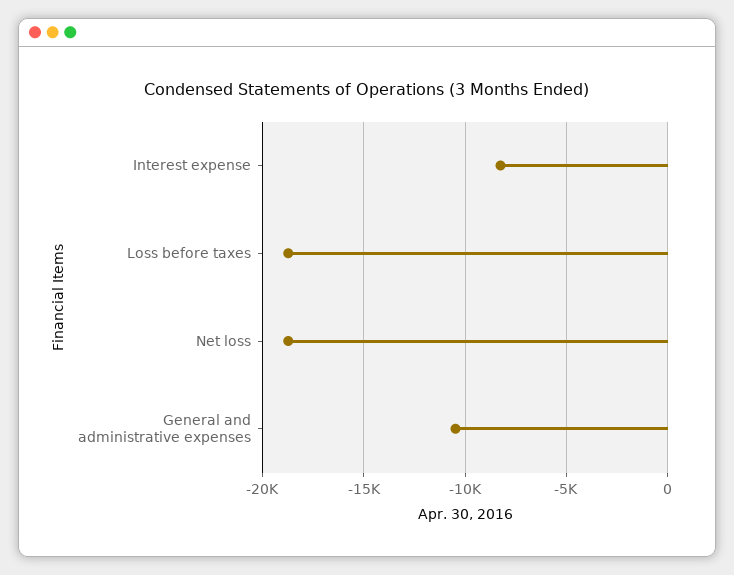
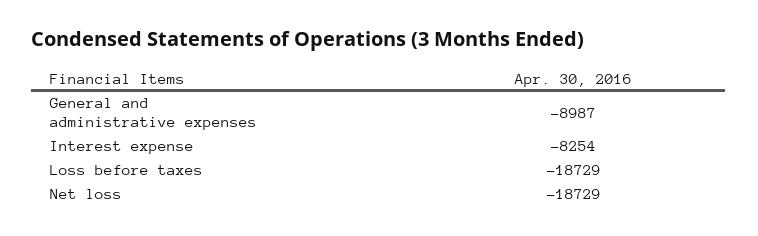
  {
    "Interest expense": -8254,
    "Loss before taxes": -18729,
    "Net loss": -18729,
-   "General and administrative expenses": -10500
+   "General and administrative expenses": -8987
  }

